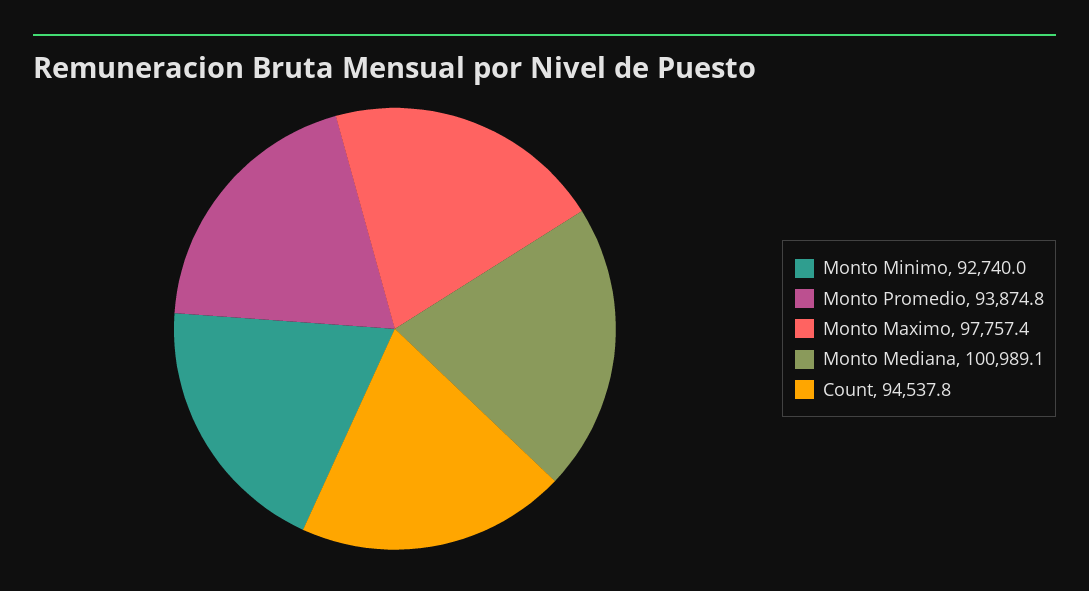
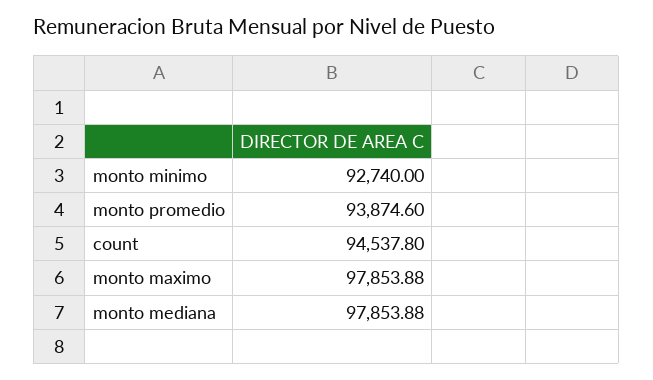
  {
    "Monto Minimo": 92740,
-   "Monto Promedio": 93874.8,
+   "Monto Promedio": 93874.6,
-   "Monto Maximo": 97757.4,
+   "Monto Maximo": 97853.88,
-   "Monto Mediana": 100989.1,
+   "Monto Mediana": 97853.88,
    "Count": 94537.8
  }

